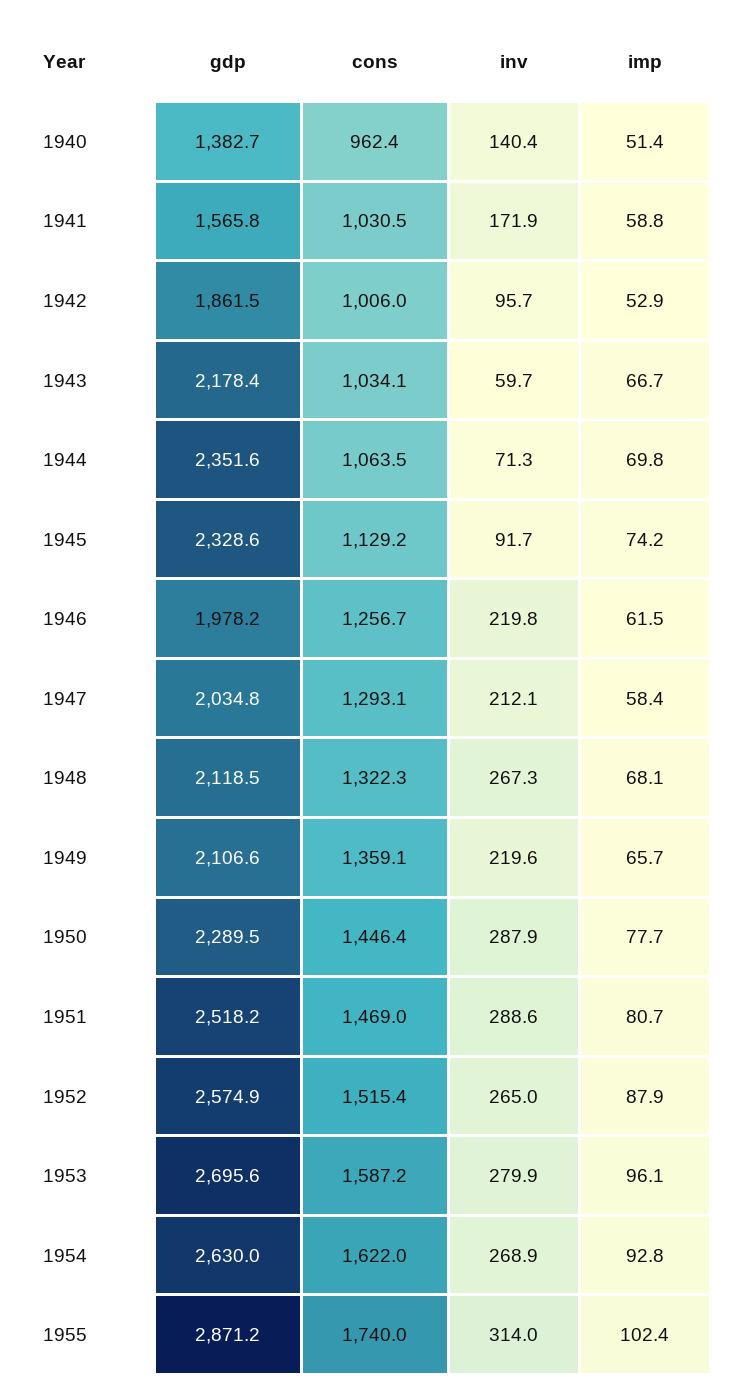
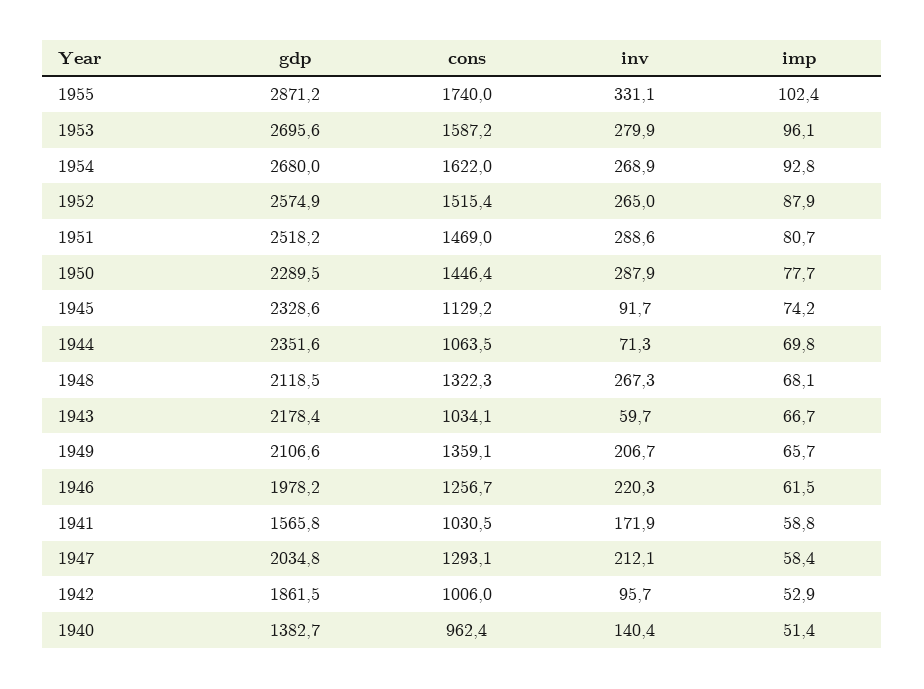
  {
    "gdp": {
      "1940": 1382.7,
      "1941": 1565.8,
      "1942": 1861.5,
      "1943": 2178.4,
      "1944": 2351.6,
      "1945": 2328.6,
      "1946": 1978.2,
      "1947": 2034.8,
      "1948": 2118.5,
      "1949": 2106.6,
      "1950": 2289.5,
      "1951": 2518.2,
      "1952": 2574.9,
      "1953": 2695.6,
-     "1954": 2630,
+     "1954": 2680,
      "1955": 2871.2
    },
    "cons": {
      "1940": 962.4,
      "1941": 1030.5,
      "1942": 1006,
      "1943": 1034.1,
      "1944": 1063.5,
      "1945": 1129.2,
      "1946": 1256.7,
      "1947": 1293.1,
      "1948": 1322.3,
      "1949": 1359.1,
      "1950": 1446.4,
      "1951": 1469,
      "1952": 1515.4,
      "1953": 1587.2,
      "1954": 1622,
      "1955": 1740
    },
    "inv": {
      "1940": 140.4,
      "1941": 171.9,
      "1942": 95.7,
      "1943": 59.7,
      "1944": 71.3,
      "1945": 91.7,
-     "1946": 219.8,
+     "1946": 220.3,
      "1947": 212.1,
      "1948": 267.3,
-     "1949": 219.6,
+     "1949": 206.7,
      "1950": 287.9,
      "1951": 288.6,
      "1952": 265,
      "1953": 279.9,
      "1954": 268.9,
-     "1955": 314
+     "1955": 331.1
    },
    "imp": {
      "1940": 51.4,
      "1941": 58.8,
      "1942": 52.9,
      "1943": 66.7,
      "1944": 69.8,
      "1945": 74.2,
      "1946": 61.5,
      "1947": 58.4,
      "1948": 68.1,
      "1949": 65.7,
      "1950": 77.7,
      "1951": 80.7,
      "1952": 87.9,
      "1953": 96.1,
      "1954": 92.8,
      "1955": 102.4
    }
  }

